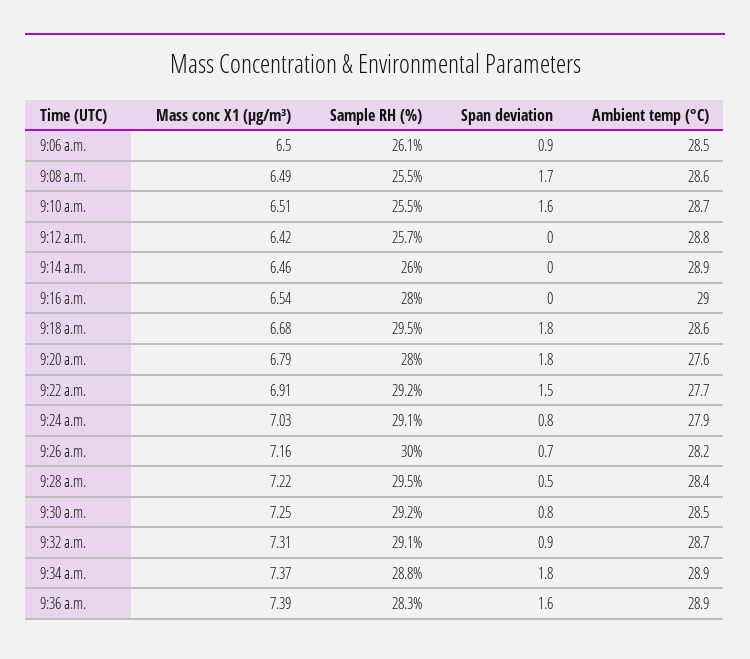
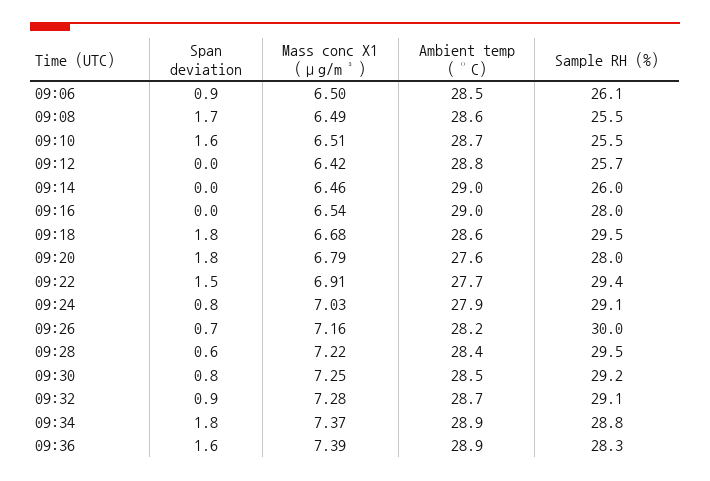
  {
    "Mass conc X1 (μg/m³)": {
      "9:06 a.m.": 6.5,
      "9:08 a.m.": 6.49,
      "9:10 a.m.": 6.51,
      "9:12 a.m.": 6.42,
      "9:14 a.m.": 6.46,
      "9:16 a.m.": 6.54,
      "9:18 a.m.": 6.68,
      "9:20 a.m.": 6.79,
      "9:22 a.m.": 6.91,
      "9:24 a.m.": 7.03,
      "9:26 a.m.": 7.16,
      "9:28 a.m.": 7.22,
      "9:30 a.m.": 7.25,
-     "9:32 a.m.": 7.31,
+     "9:32 a.m.": 7.28,
      "9:34 a.m.": 7.37,
      "9:36 a.m.": 7.39
    },
    "Sample RH (%)": {
      "9:06 a.m.": 26.1,
      "9:08 a.m.": 25.5,
      "9:10 a.m.": 25.5,
      "9:12 a.m.": 25.7,
      "9:14 a.m.": 26,
      "9:16 a.m.": 28,
      "9:18 a.m.": 29.5,
      "9:20 a.m.": 28,
-     "9:22 a.m.": 29.2,
+     "9:22 a.m.": 29.4,
      "9:24 a.m.": 29.1,
      "9:26 a.m.": 30,
      "9:28 a.m.": 29.5,
      "9:30 a.m.": 29.2,
      "9:32 a.m.": 29.1,
      "9:34 a.m.": 28.8,
      "9:36 a.m.": 28.3
    },
    "Span deviation": {
      "9:06 a.m.": 0.9,
      "9:08 a.m.": 1.7,
      "9:10 a.m.": 1.6,
      "9:12 a.m.": 0,
      "9:14 a.m.": 0,
      "9:16 a.m.": 0,
      "9:18 a.m.": 1.8,
      "9:20 a.m.": 1.8,
      "9:22 a.m.": 1.5,
      "9:24 a.m.": 0.8,
      "9:26 a.m.": 0.7,
-     "9:28 a.m.": 0.5,
+     "9:28 a.m.": 0.6,
      "9:30 a.m.": 0.8,
      "9:32 a.m.": 0.9,
      "9:34 a.m.": 1.8,
      "9:36 a.m.": 1.6
    },
    "Ambient temp (°C)": {
      "9:06 a.m.": 28.5,
      "9:08 a.m.": 28.6,
      "9:10 a.m.": 28.7,
      "9:12 a.m.": 28.8,
-     "9:14 a.m.": 28.9,
+     "9:14 a.m.": 29,
      "9:16 a.m.": 29,
      "9:18 a.m.": 28.6,
      "9:20 a.m.": 27.6,
      "9:22 a.m.": 27.7,
      "9:24 a.m.": 27.9,
      "9:26 a.m.": 28.2,
      "9:28 a.m.": 28.4,
      "9:30 a.m.": 28.5,
      "9:32 a.m.": 28.7,
      "9:34 a.m.": 28.9,
      "9:36 a.m.": 28.9
    }
  }

